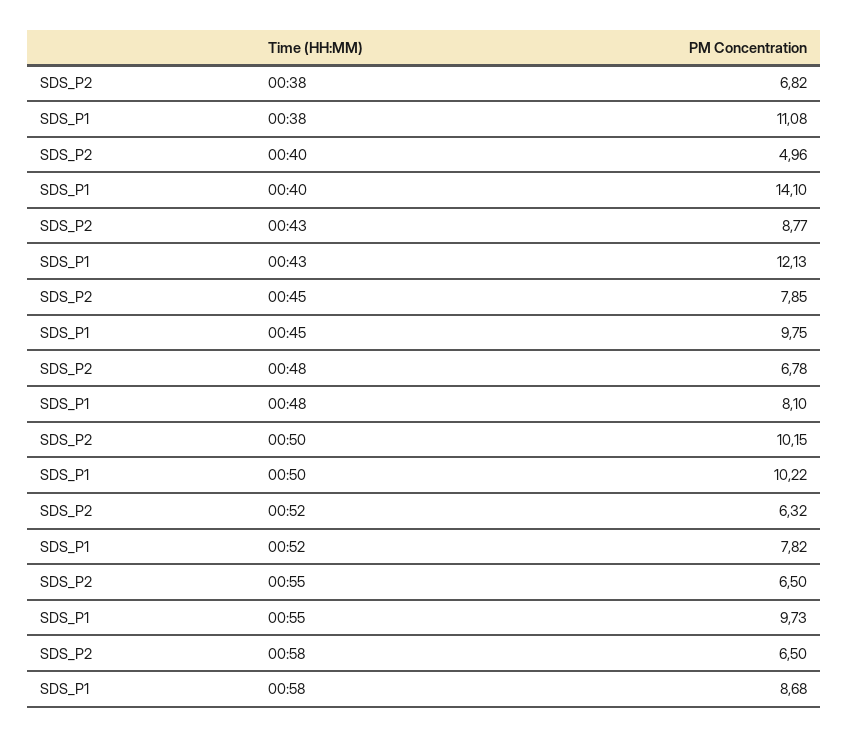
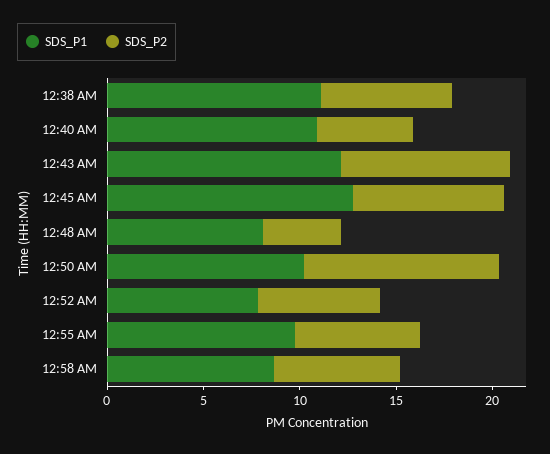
  {
    "SDS_P2": {
      "00:38": 6.82,
      "00:40": 4.96,
      "00:43": 8.77,
      "00:45": 7.85,
-     "00:48": 6.78,
+     "00:48": 4,
      "00:50": 10.15,
      "00:52": 6.32,
      "00:55": 6.5,
      "00:58": 6.5
    },
    "SDS_P1": {
      "00:38": 11.08,
-     "00:40": 14.1,
+     "00:40": 11,
      "00:43": 12.13,
-     "00:45": 9.75,
+     "00:45": 13,
      "00:48": 8.1,
      "00:50": 10.22,
      "00:52": 7.82,
      "00:55": 9.73,
      "00:58": 8.68
    }
  }

